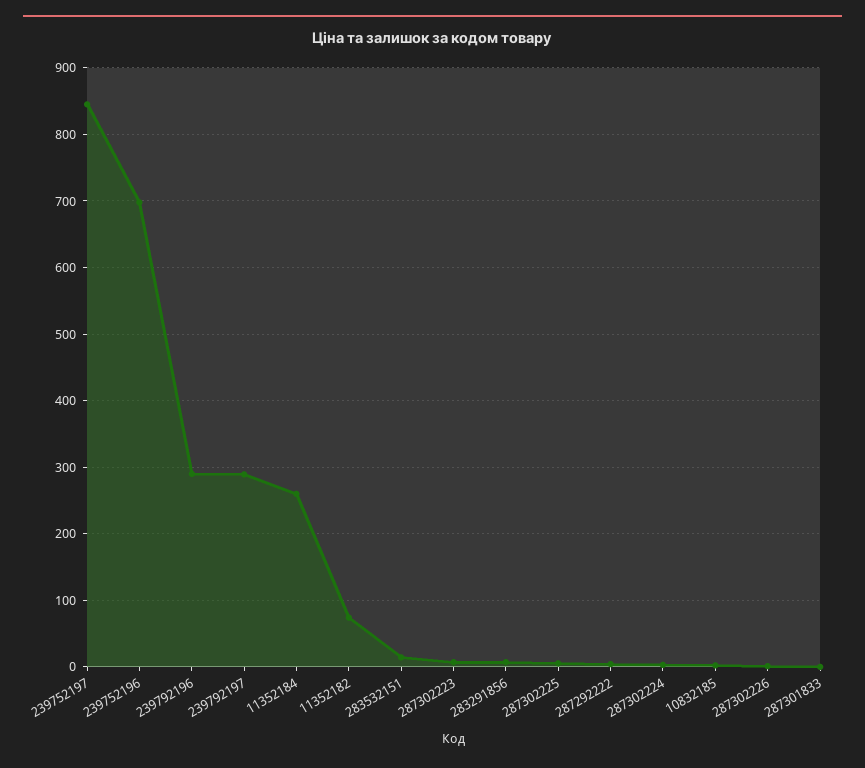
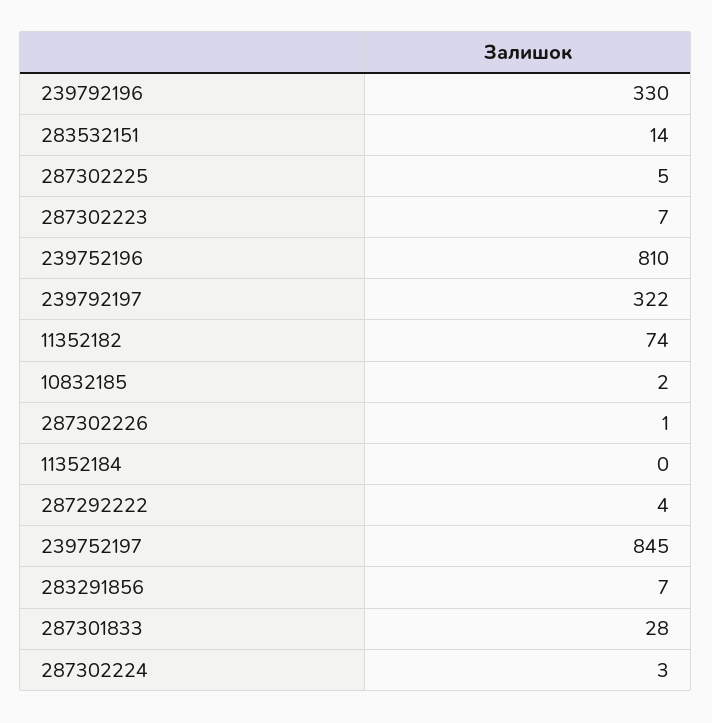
  {
    "239752197": 845,
-   "239752196": 700,
+   "239752196": 810,
-   "239792196": 290,
+   "239792196": 330,
-   "239792197": 290,
+   "239792197": 322,
-   "11352184": 260,
+   "11352184": 0,
    "11352182": 74,
    "283532151": 14,
    "287302223": 7,
    "283291856": 7,
    "287302225": 5,
    "287292222": 4,
    "287302224": 3,
    "10832185": 2,
    "287302226": 1,
-   "287301833": 0
+   "287301833": 28
  }

